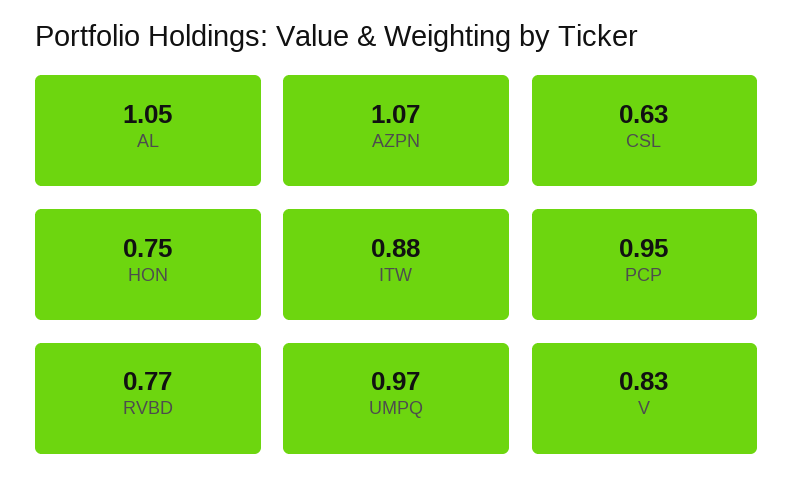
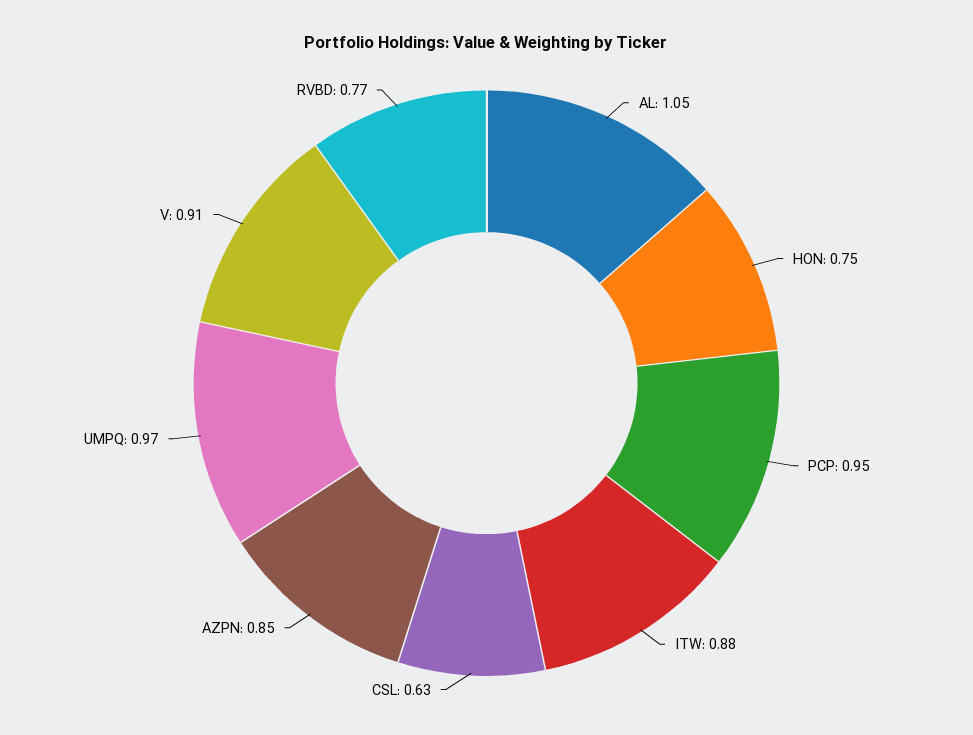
  {
    "AL": 1.05,
-   "AZPN": 1.07,
+   "AZPN": 0.85,
    "CSL": 0.63,
    "HON": 0.75,
    "ITW": 0.88,
    "PCP": 0.95,
    "RVBD": 0.77,
    "UMPQ": 0.97,
-   "V": 0.83
+   "V": 0.91
  }

